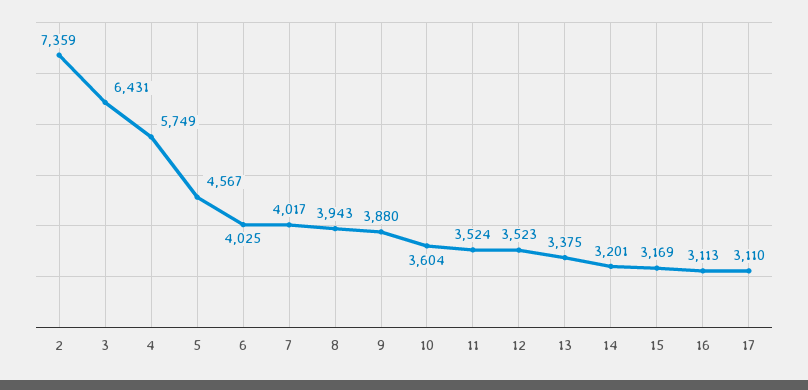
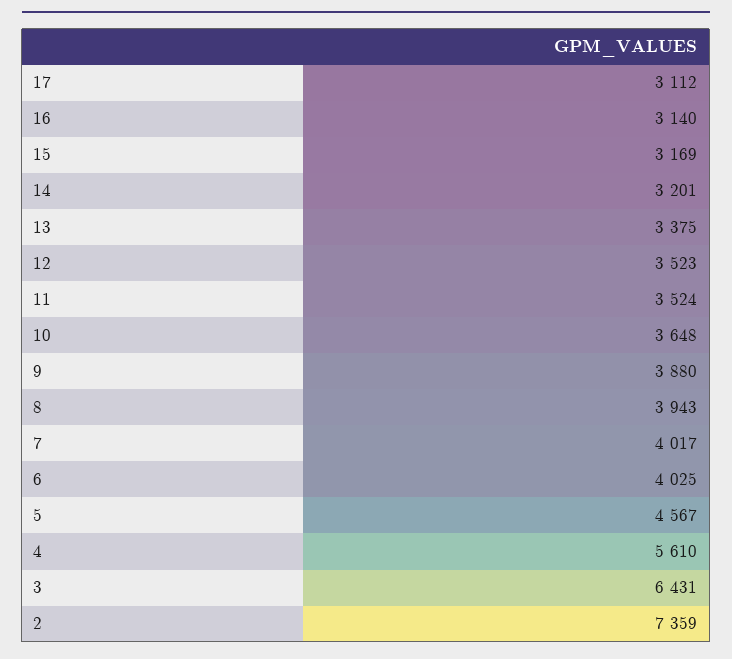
  {
    "2": 7359,
    "3": 6431,
-   "4": 5749,
+   "4": 5610,
    "5": 4567,
    "6": 4025,
    "7": 4017,
    "8": 3943,
    "9": 3880,
-   "10": 3604,
+   "10": 3648,
    "11": 3524,
    "12": 3523,
    "13": 3375,
    "14": 3201,
    "15": 3169,
-   "16": 3113,
+   "16": 3140,
-   "17": 3110
+   "17": 3112
  }

